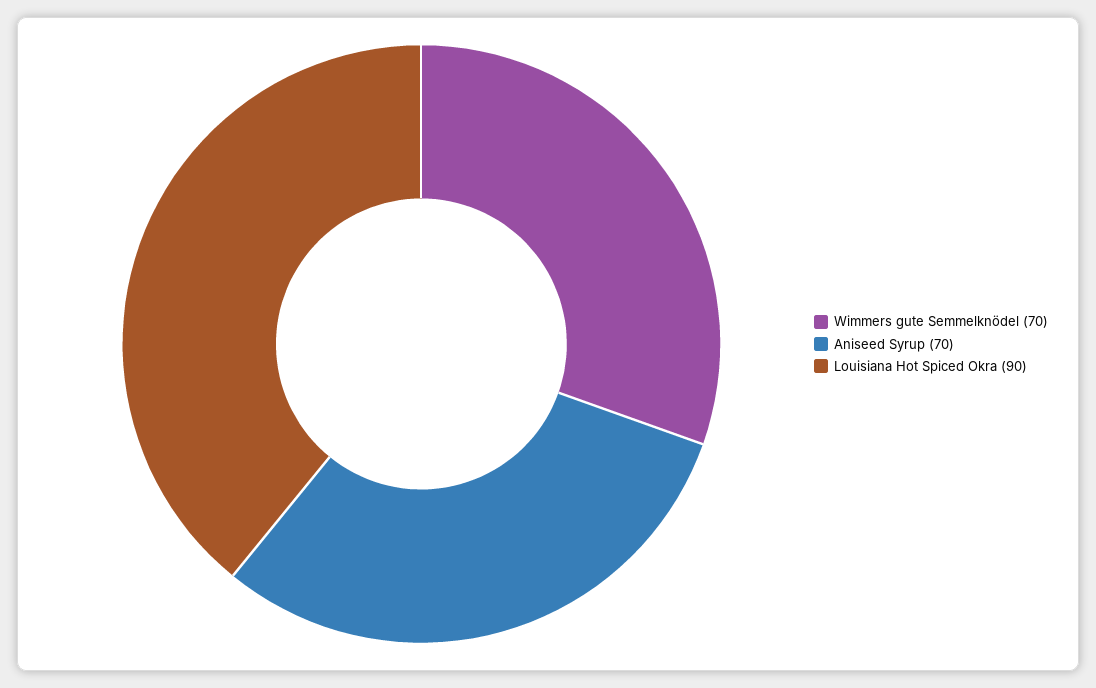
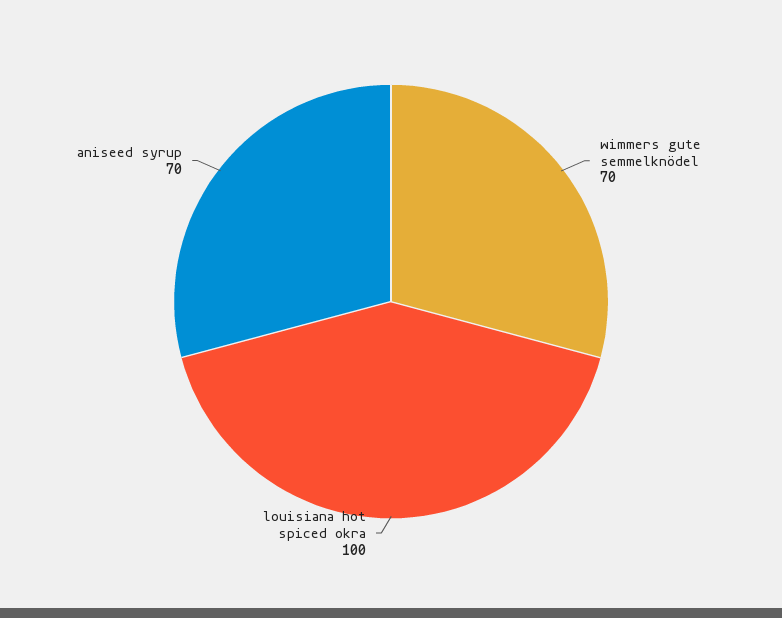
  {
    "Wimmers gute Semmelknödel": 70,
    "Aniseed Syrup": 70,
-   "Louisiana Hot Spiced Okra": 90
+   "Louisiana Hot Spiced Okra": 100
  }

